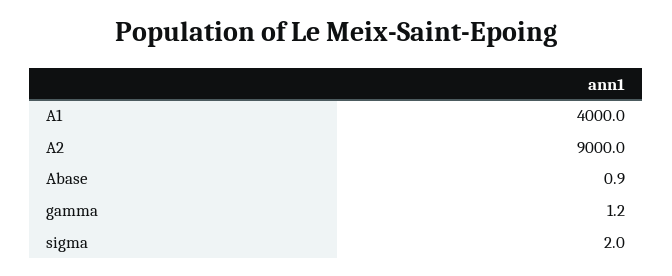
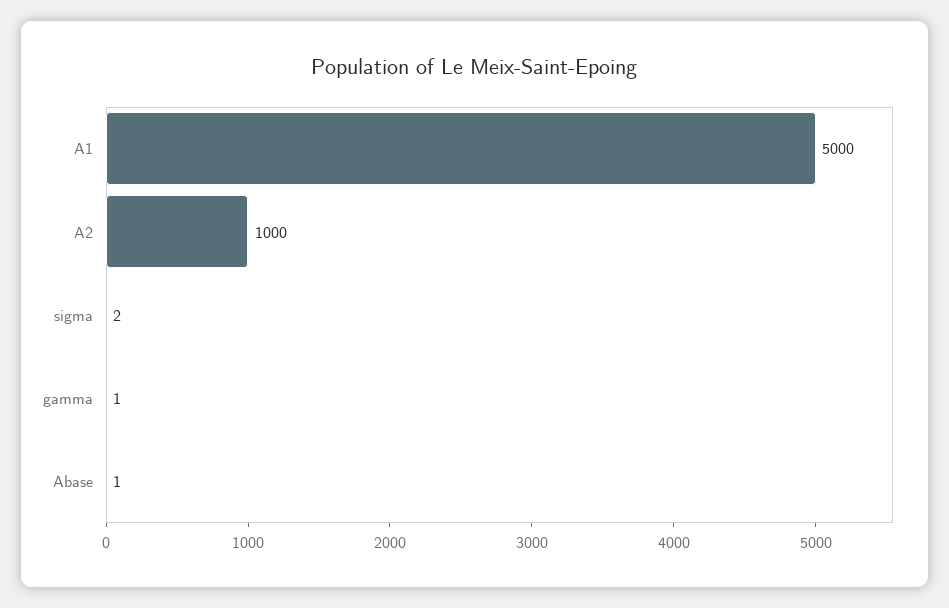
  {
-   "A1": 4000,
+   "A1": 5000,
-   "A2": 9000,
+   "A2": 1000,
    "Abase": 0.9,
    "gamma": 1.2,
    "sigma": 2
  }

